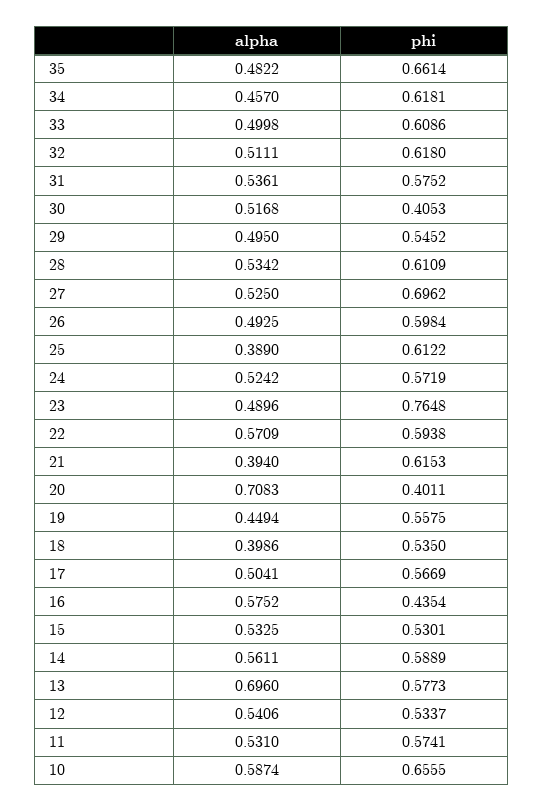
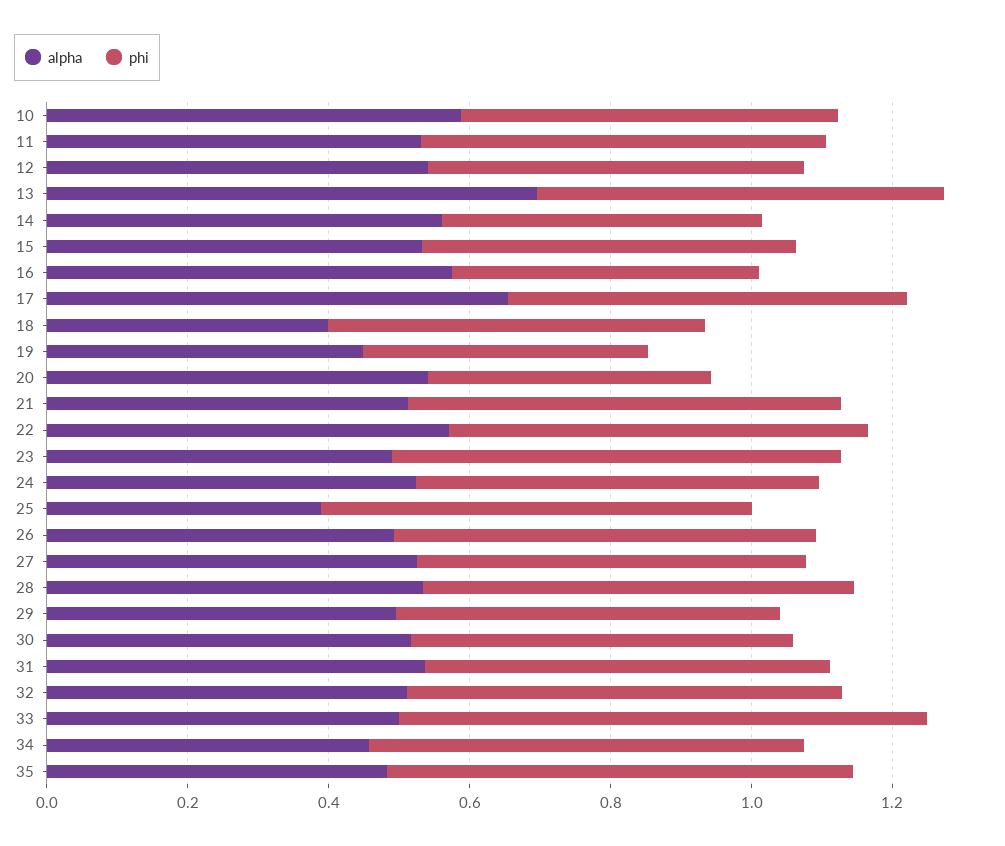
  {
    "alpha": {
      "35": 0.4822,
      "34": 0.457,
      "33": 0.4998,
      "32": 0.5111,
      "31": 0.5361,
      "30": 0.5168,
      "29": 0.495,
      "28": 0.5342,
      "27": 0.525,
      "26": 0.4925,
      "25": 0.389,
      "24": 0.5242,
      "23": 0.4896,
      "22": 0.5709,
-     "21": 0.394,
+     "21": 0.5,
-     "20": 0.7083,
+     "20": 0.55,
      "19": 0.4494,
      "18": 0.3986,
-     "17": 0.5041,
+     "17": 0.65,
      "16": 0.5752,
      "15": 0.5325,
      "14": 0.5611,
      "13": 0.696,
      "12": 0.5406,
      "11": 0.531,
      "10": 0.5874
    },
    "phi": {
      "35": 0.6614,
      "34": 0.6181,
-     "33": 0.6086,
+     "33": 0.75,
      "32": 0.618,
      "31": 0.5752,
-     "30": 0.4053,
+     "30": 0.55,
      "29": 0.5452,
      "28": 0.6109,
-     "27": 0.6962,
+     "27": 0.55,
      "26": 0.5984,
      "25": 0.6122,
      "24": 0.5719,
-     "23": 0.7648,
+     "23": 0.65,
      "22": 0.5938,
      "21": 0.6153,
      "20": 0.4011,
-     "19": 0.5575,
+     "19": 0.4,
      "18": 0.535,
      "17": 0.5669,
      "16": 0.4354,
      "15": 0.5301,
-     "14": 0.5889,
+     "14": 0.45,
      "13": 0.5773,
      "12": 0.5337,
      "11": 0.5741,
-     "10": 0.6555
+     "10": 0.55
    }
  }

